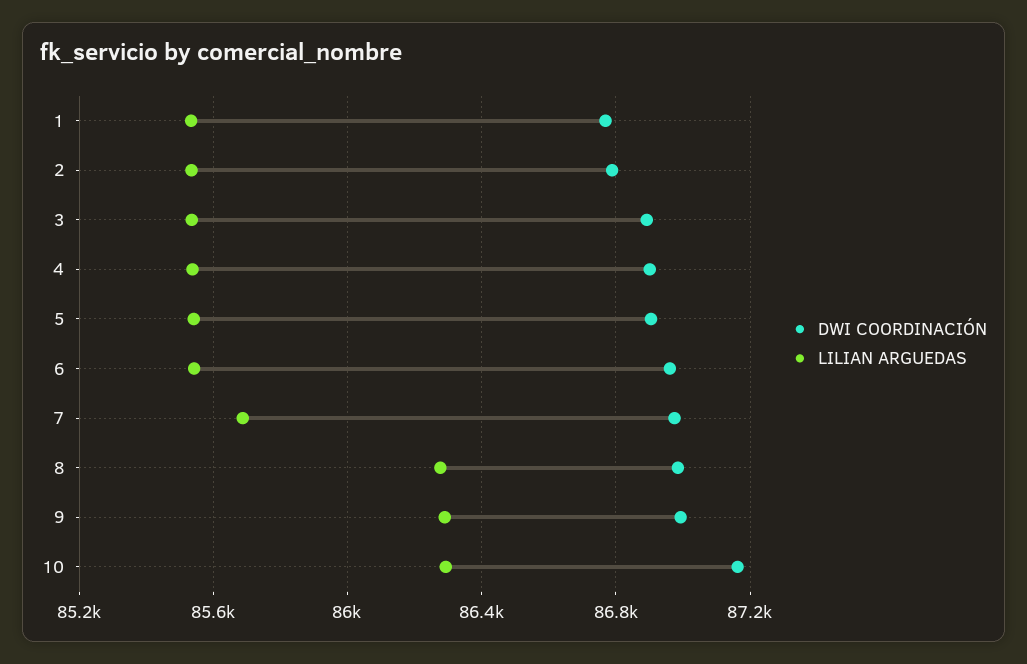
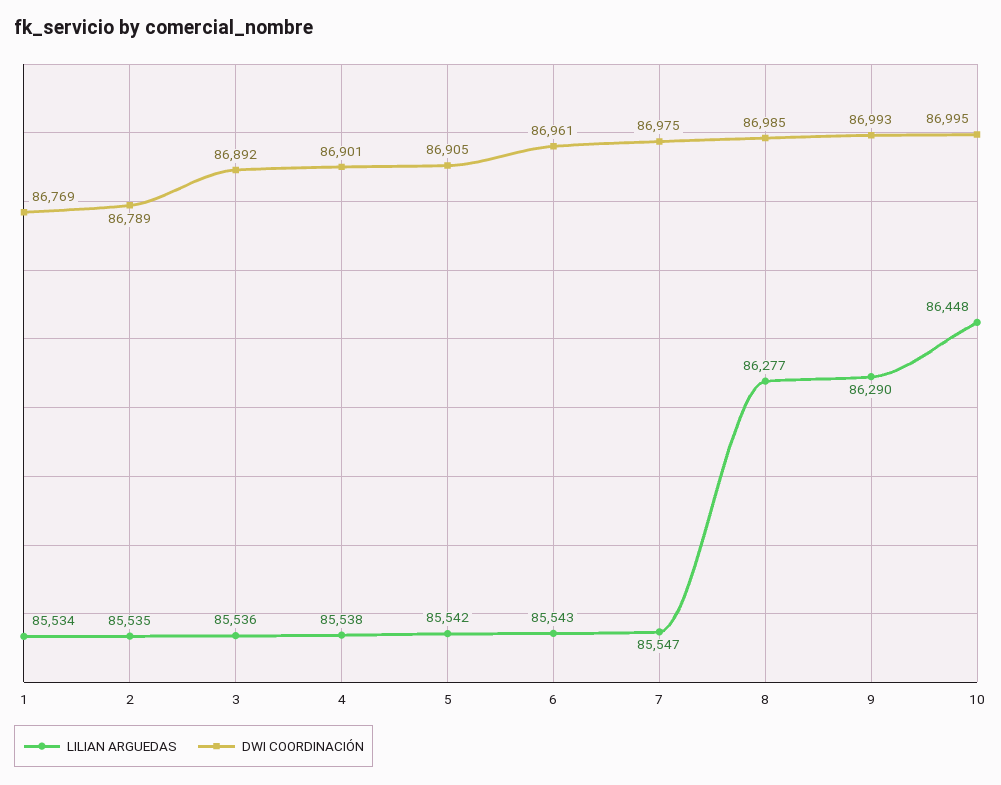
  {
    "DWI COORDINACIÓN": {
      "1": 86769,
      "2": 86789,
      "3": 86892,
      "4": 86901,
      "5": 86905,
      "6": 86961,
      "7": 86975,
      "8": 86985,
      "9": 86993,
-     "10": 87150
+     "10": 86995
    },
    "LILIAN ARGUEDAS": {
      "1": 85534,
      "2": 85535,
      "3": 85536,
      "4": 85538,
      "5": 85542,
      "6": 85543,
-     "7": 85700,
+     "7": 85547,
      "8": 86277,
      "9": 86290,
-     "10": 86300
+     "10": 86448
    }
  }

